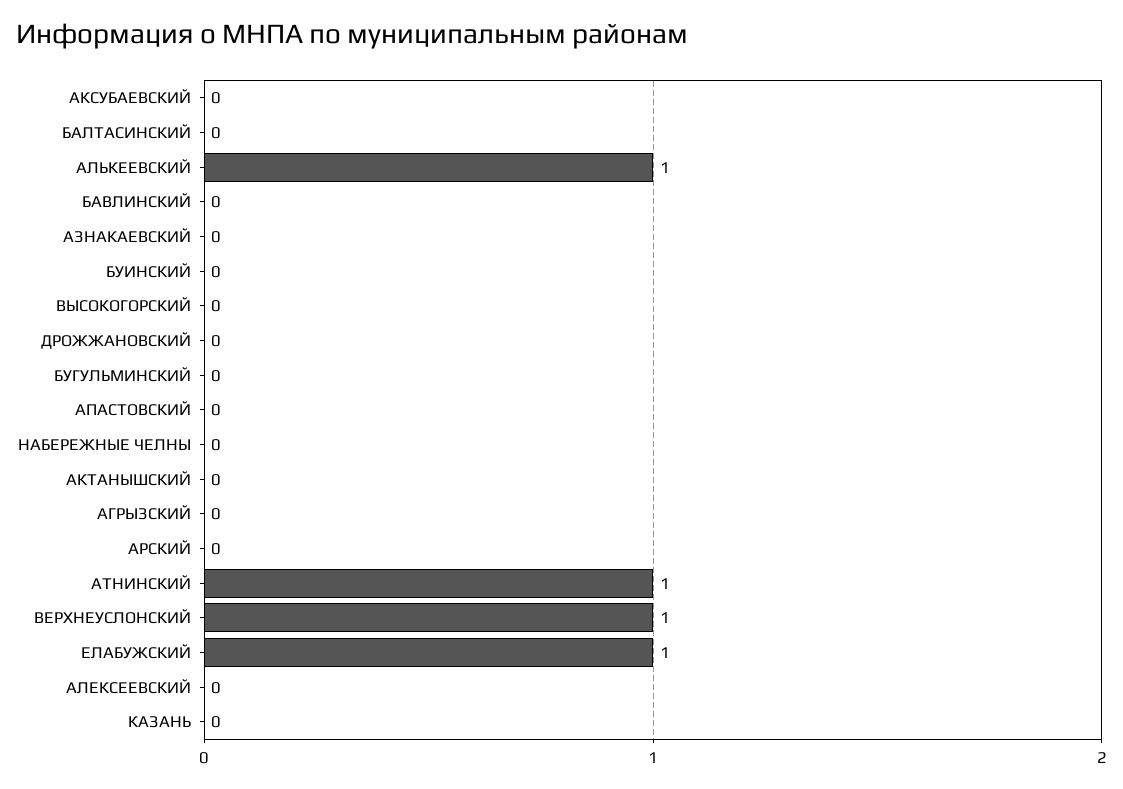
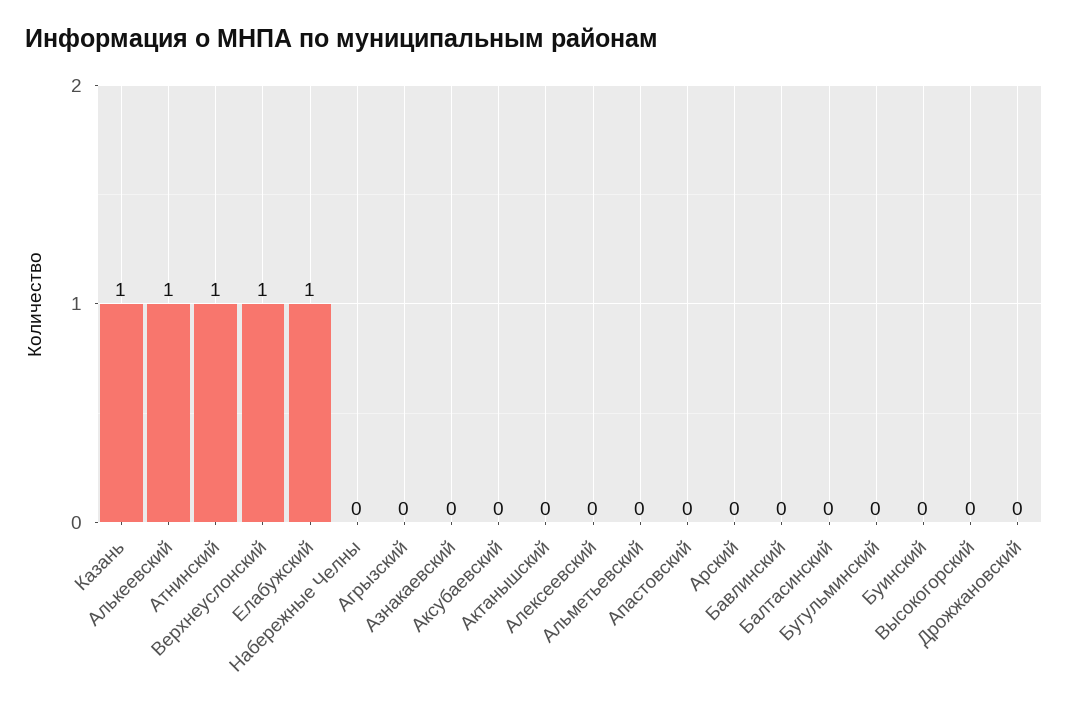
  {
    "АКСУБАЕВСКИЙ": 0,
    "БАЛТАСИНСКИЙ": 0,
    "АЛЬКЕЕВСКИЙ": 1,
    "БАВЛИНСКИЙ": 0,
    "АЗНАКАЕВСКИЙ": 0,
    "БУИНСКИЙ": 0,
    "ВЫСОКОГОРСКИЙ": 0,
    "ДРОЖЖАНОВСКИЙ": 0,
    "БУГУЛЬМИНСКИЙ": 0,
    "АПАСТОВСКИЙ": 0,
    "НАБЕРЕЖНЫЕ ЧЕЛНЫ": 0,
    "АКТАНЫШСКИЙ": 0,
    "АГРЫЗСКИЙ": 0,
    "АРСКИЙ": 0,
    "АТНИНСКИЙ": 1,
    "ВЕРХНЕУСЛОНСКИЙ": 1,
    "ЕЛАБУЖСКИЙ": 1,
    "АЛЕКСЕЕВСКИЙ": 0,
-   "КАЗАНЬ": 0
+   "КАЗАНЬ": 1,
+   "Альметьевский": 0
  }

